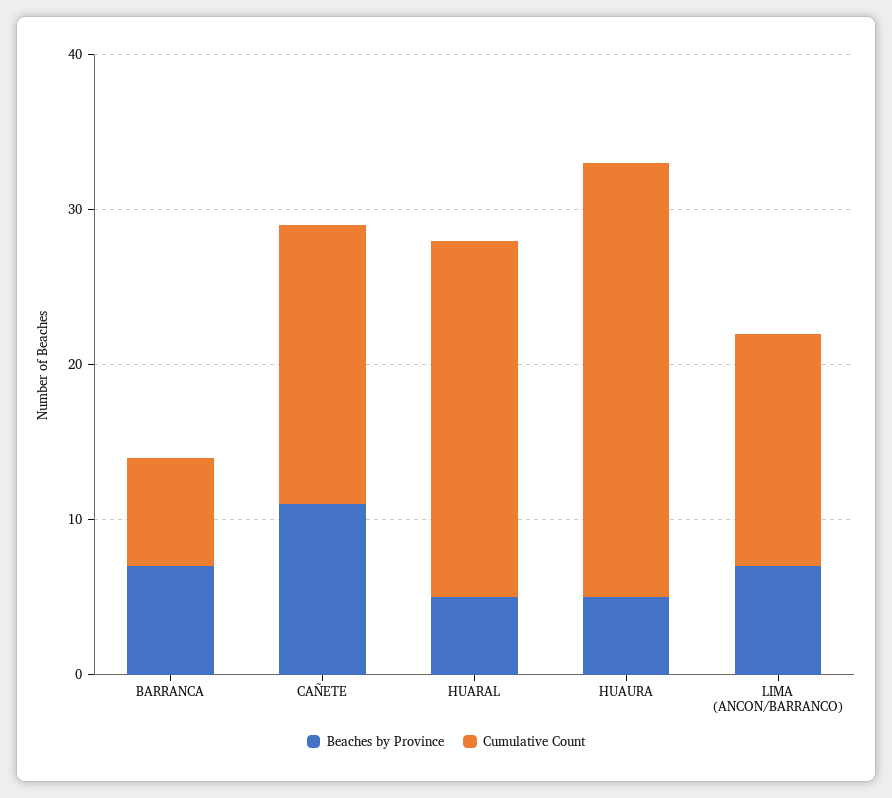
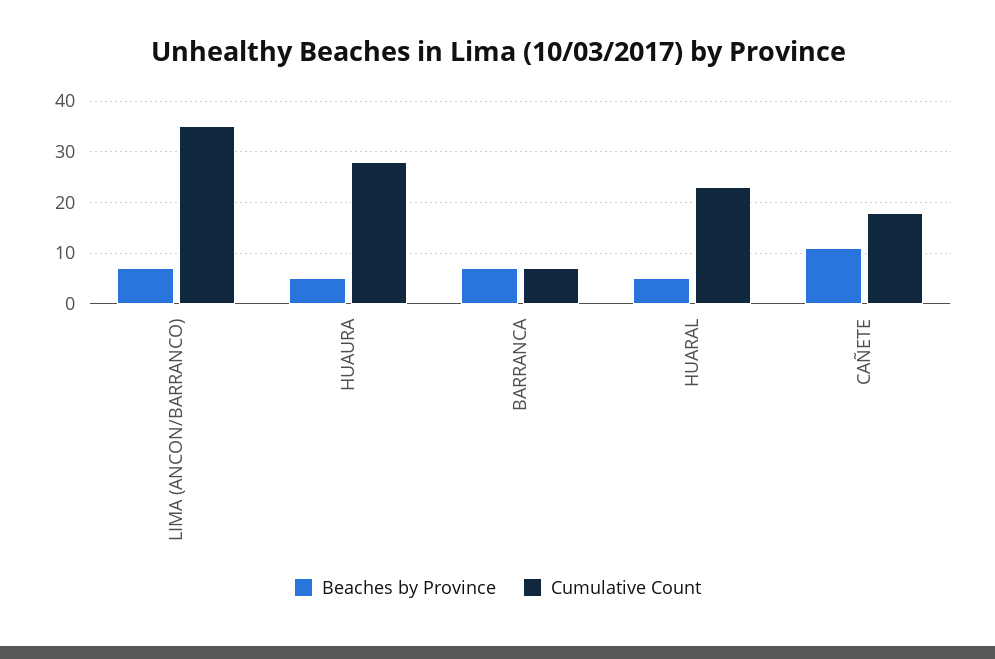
  {
    "Beaches by Province": {
      "BARRANCA": 7,
      "CAÑETE": 11,
      "HUARAL": 5,
      "HUAURA": 5,
      "LIMA (ANCON/BARRANCO)": 7
    },
    "Cumulative Count": {
      "BARRANCA": 7,
      "CAÑETE": 18,
      "HUARAL": 23,
      "HUAURA": 28,
-     "LIMA (ANCON/BARRANCO)": 15
+     "LIMA (ANCON/BARRANCO)": 35
    }
  }

